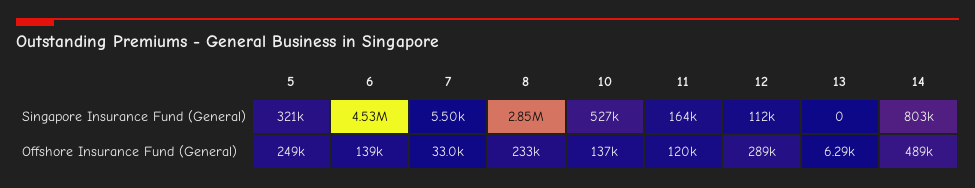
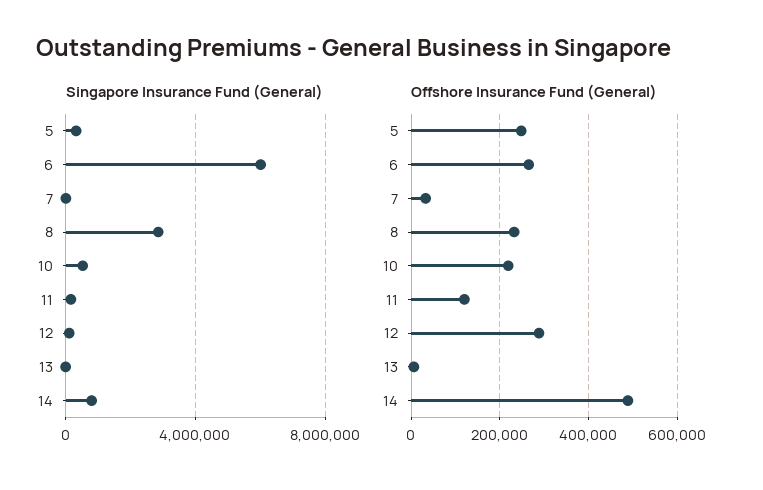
  {
    "Singapore Insurance Fund (General)": {
      "5": 321000,
-     "6": 4530000,
+     "6": 6000000,
      "7": 5500,
      "8": 2850000,
      "10": 527000,
      "11": 164000,
      "12": 112000,
      "13": 0,
      "14": 803000
    },
    "Offshore Insurance Fund (General)": {
      "5": 249000,
-     "6": 139000,
+     "6": 260000,
      "7": 33000,
      "8": 233000,
-     "10": 137000,
+     "10": 220000,
      "11": 120000,
      "12": 289000,
      "13": 6290,
      "14": 489000
    }
  }

